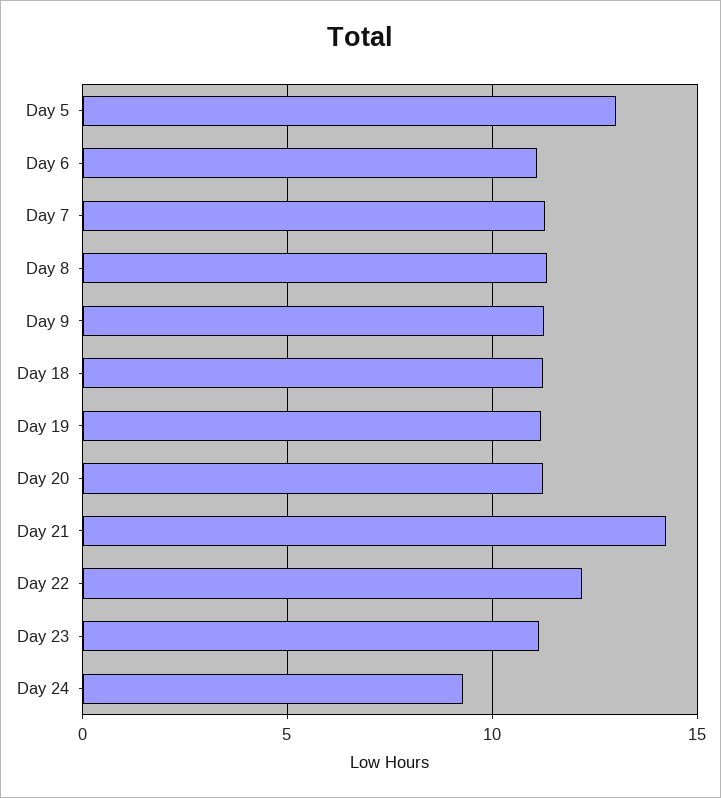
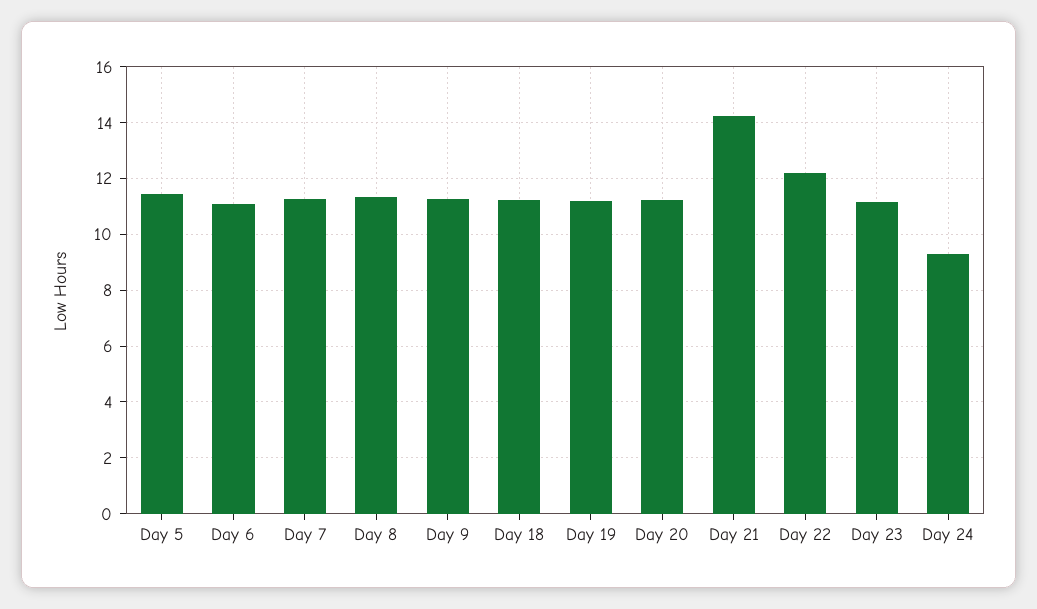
  {
-   "Day 5": 13,
+   "Day 5": 11.5,
    "Day 6": 11,
    "Day 7": 11.25,
    "Day 8": 11.25,
    "Day 9": 11.25,
    "Day 18": 11.25,
    "Day 19": 11.25,
    "Day 20": 11.25,
    "Day 21": 14.25,
    "Day 22": 12.25,
    "Day 23": 11.25,
    "Day 24": 9.25
  }

